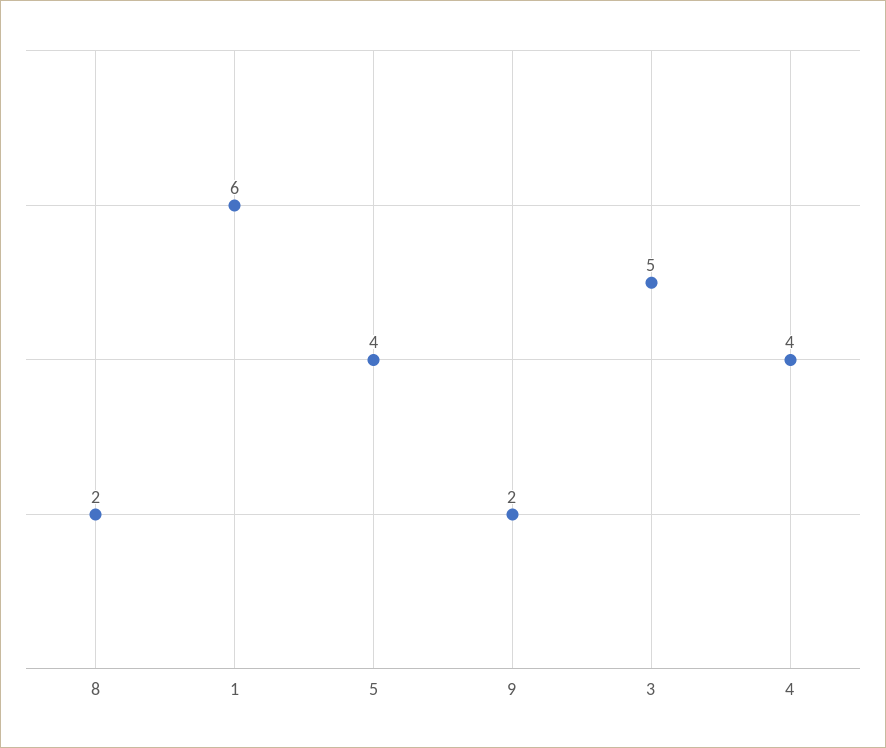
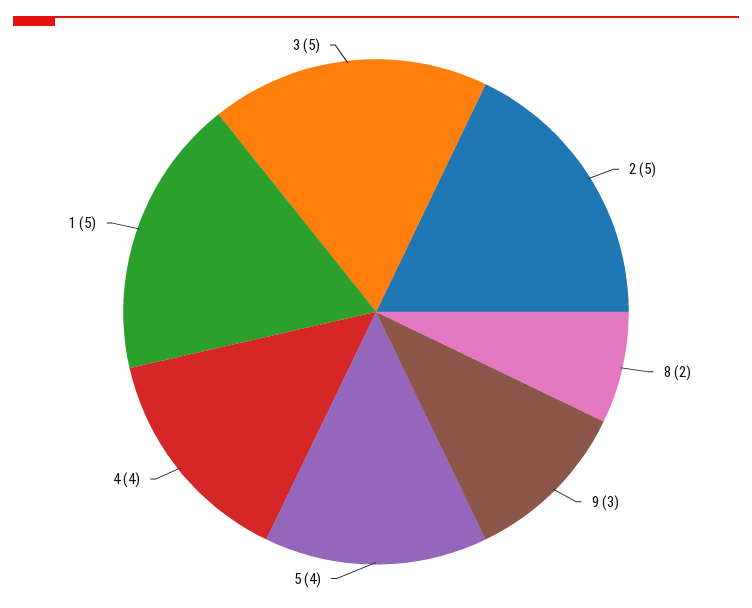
  {
    "8": 2,
-   "1": 6,
+   "1": 5,
    "5": 4,
-   "9": 2,
+   "9": 3,
    "3": 5,
-   "4": 4
+   "4": 4,
+   "2": 5
  }

